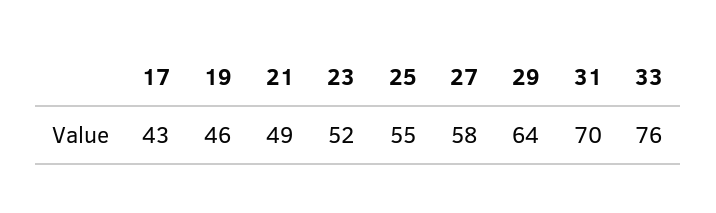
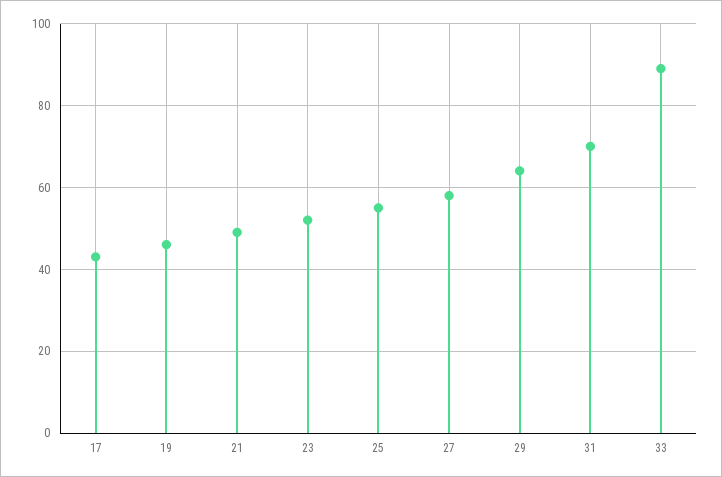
  {
    "17": 43,
    "19": 46,
    "21": 49,
    "23": 52,
    "25": 55,
    "27": 58,
    "29": 64,
    "31": 70,
-   "33": 76
+   "33": 90
  }

